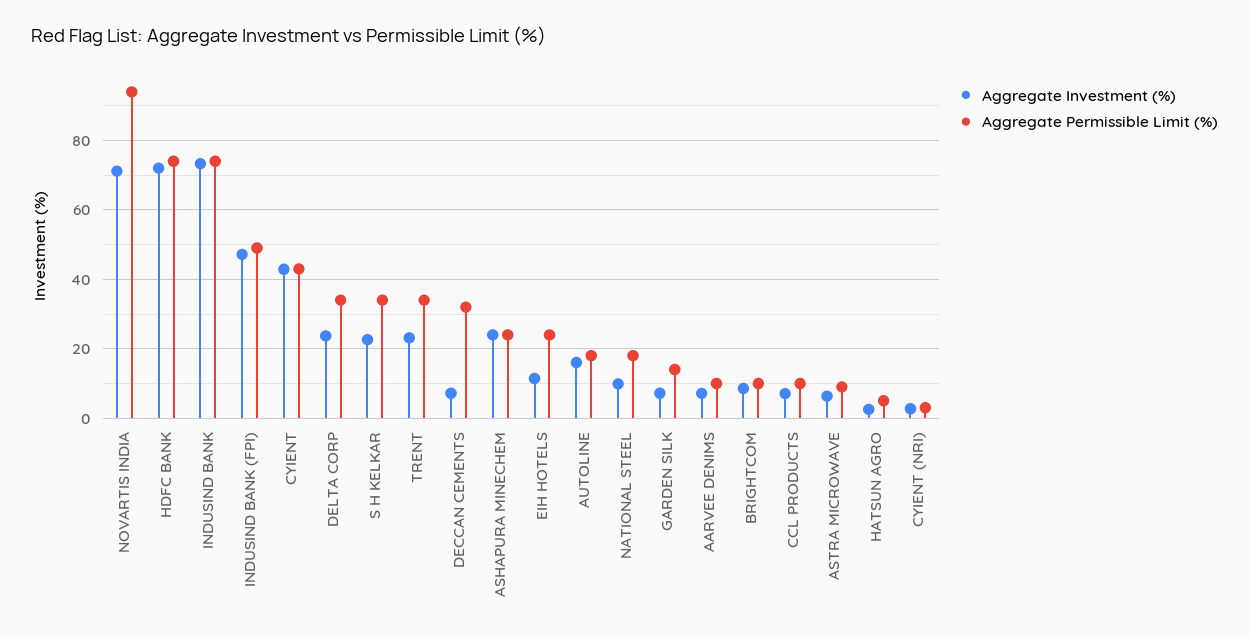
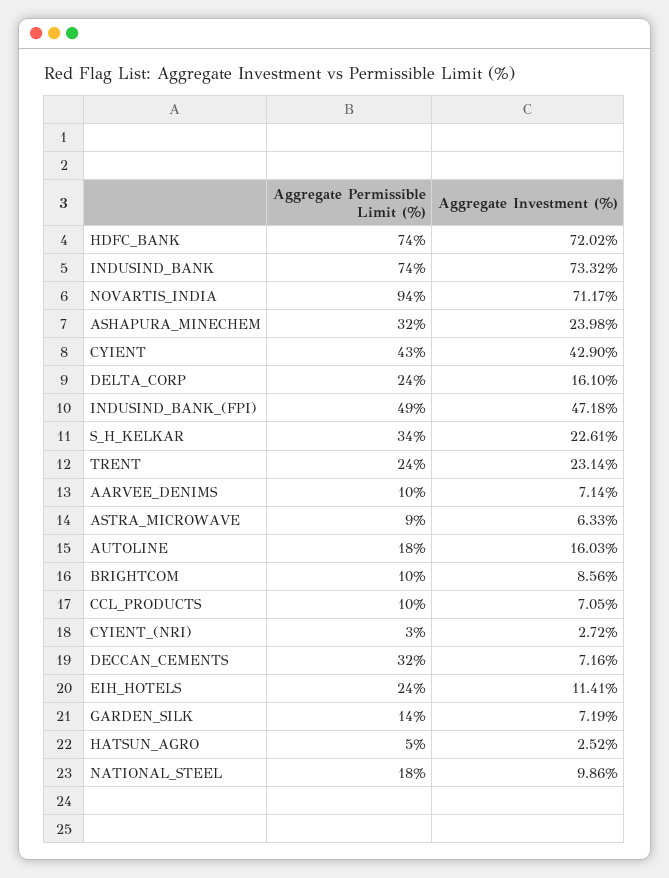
  {
    "Aggregate Investment (%)": {
      "NOVARTIS INDIA": 71.17,
      "HDFC BANK": 72.02,
      "INDUSIND BANK": 73.32,
      "INDUSIND BANK (FPI)": 47.18,
      "CYIENT": 42.9,
-     "DELTA CORP": 24,
+     "DELTA CORP": 16.1,
      "S H KELKAR": 22.61,
      "TRENT": 23.14,
      "DECCAN CEMENTS": 7.16,
      "ASHAPURA MINECHEM": 23.98,
      "EIH HOTELS": 11.41,
      "AUTOLINE": 16.03,
      "NATIONAL STEEL": 9.86,
      "GARDEN SILK": 7.19,
      "AARVEE DENIMS": 7.14,
      "BRIGHTCOM": 8.56,
      "CCL PRODUCTS": 7.05,
      "ASTRA MICROWAVE": 6.33,
      "HATSUN AGRO": 2.52,
      "CYIENT (NRI)": 2.72
    },
    "Aggregate Permissible Limit (%)": {
      "NOVARTIS INDIA": 94,
      "HDFC BANK": 74,
      "INDUSIND BANK": 74,
      "INDUSIND BANK (FPI)": 49,
      "CYIENT": 43,
-     "DELTA CORP": 34,
+     "DELTA CORP": 24,
      "S H KELKAR": 34,
-     "TRENT": 34,
+     "TRENT": 24,
      "DECCAN CEMENTS": 32,
-     "ASHAPURA MINECHEM": 24,
+     "ASHAPURA MINECHEM": 32,
      "EIH HOTELS": 24,
      "AUTOLINE": 18,
      "NATIONAL STEEL": 18,
      "GARDEN SILK": 14,
      "AARVEE DENIMS": 10,
      "BRIGHTCOM": 10,
      "CCL PRODUCTS": 10,
      "ASTRA MICROWAVE": 9,
      "HATSUN AGRO": 5,
      "CYIENT (NRI)": 3
    }
  }

